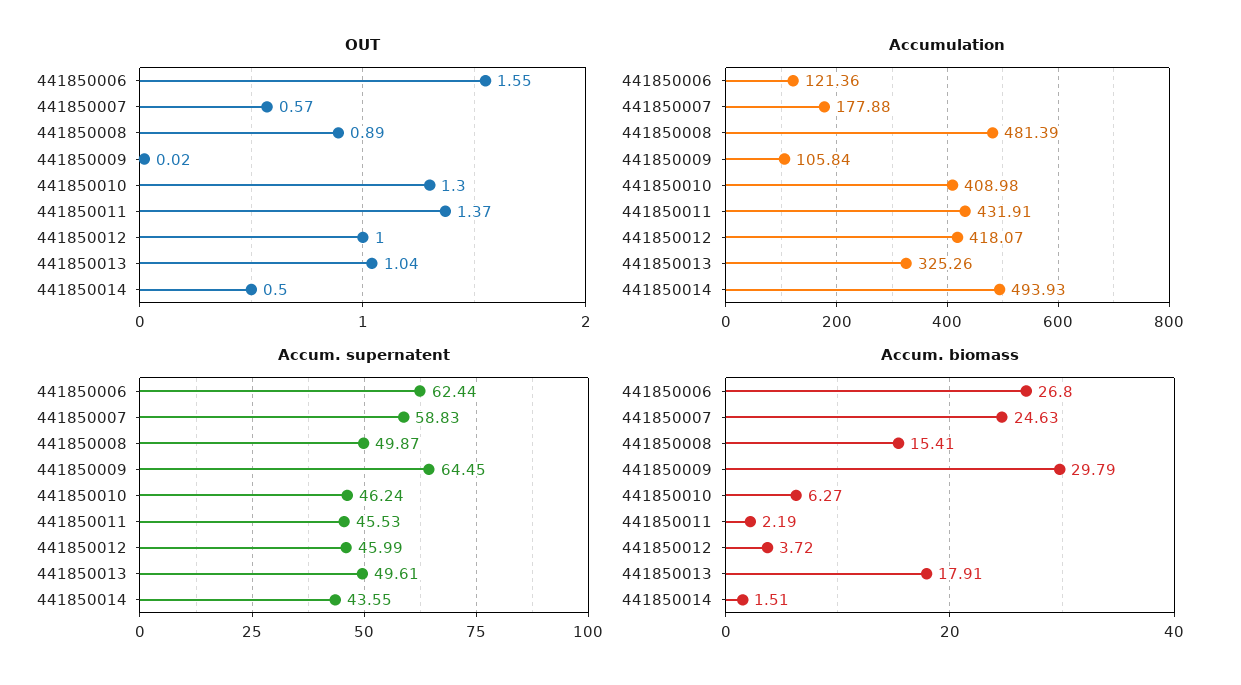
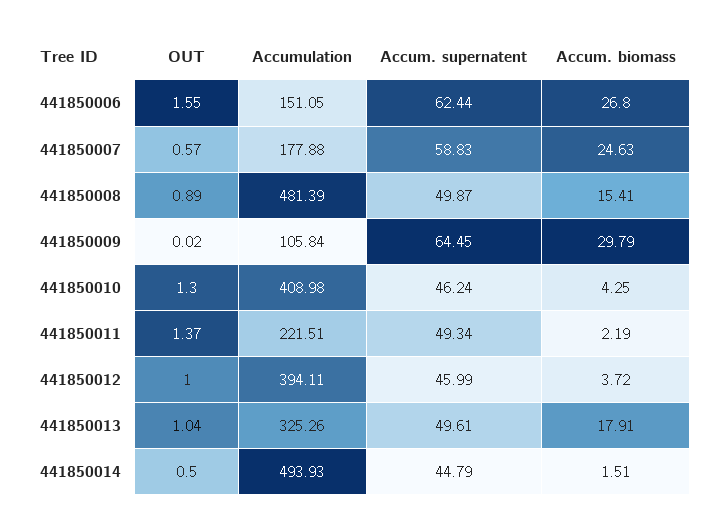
  {
    "OUT": {
      "441850006": 1.55,
      "441850007": 0.57,
      "441850008": 0.89,
      "441850009": 0.02,
      "441850010": 1.3,
      "441850011": 1.37,
      "441850012": 1,
      "441850013": 1.04,
      "441850014": 0.5
    },
    "Accumulation": {
-     "441850006": 121.36,
+     "441850006": 151.05,
      "441850007": 177.88,
      "441850008": 481.39,
      "441850009": 105.84,
      "441850010": 408.98,
-     "441850011": 431.91,
+     "441850011": 221.51,
-     "441850012": 418.07,
+     "441850012": 394.11,
      "441850013": 325.26,
      "441850014": 493.93
    },
    "Accum. supernatent": {
      "441850006": 62.44,
      "441850007": 58.83,
      "441850008": 49.87,
      "441850009": 64.45,
      "441850010": 46.24,
-     "441850011": 45.53,
+     "441850011": 49.34,
      "441850012": 45.99,
      "441850013": 49.61,
-     "441850014": 43.55
+     "441850014": 44.79
    },
    "Accum. biomass": {
      "441850006": 26.8,
      "441850007": 24.63,
      "441850008": 15.41,
      "441850009": 29.79,
-     "441850010": 6.27,
+     "441850010": 4.25,
      "441850011": 2.19,
      "441850012": 3.72,
      "441850013": 17.91,
      "441850014": 1.51
    }
  }

